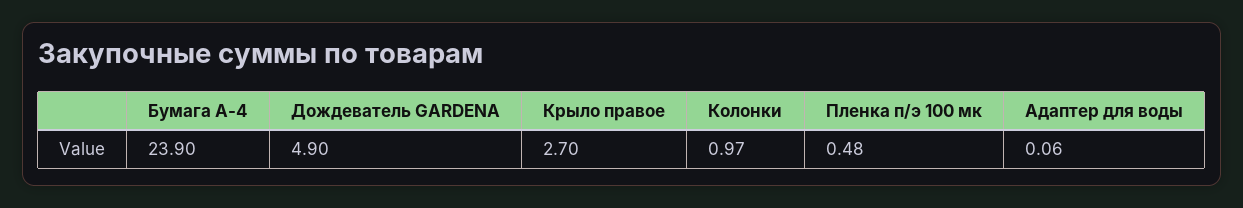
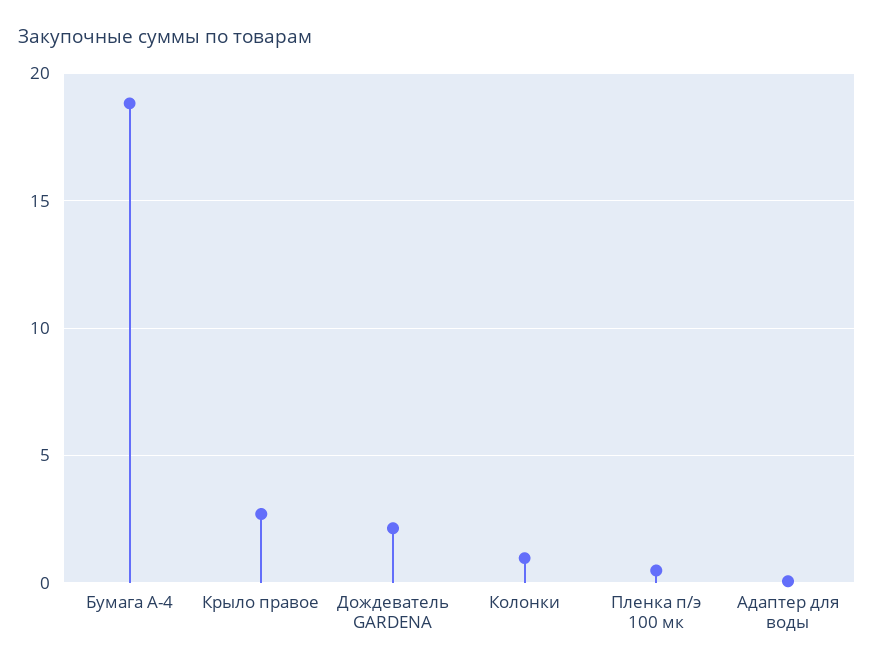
  {
-   "Бумага А-4": 23.9,
+   "Бумага А-4": 19,
-   "Дождеватель GARDENA": 4.9,
+   "Дождеватель GARDENA": 2,
    "Крыло правое": 2.7,
    "Колонки": 0.97,
    "Пленка п/э 100 мк": 0.48,
    "Адаптер для воды": 0.06
  }

